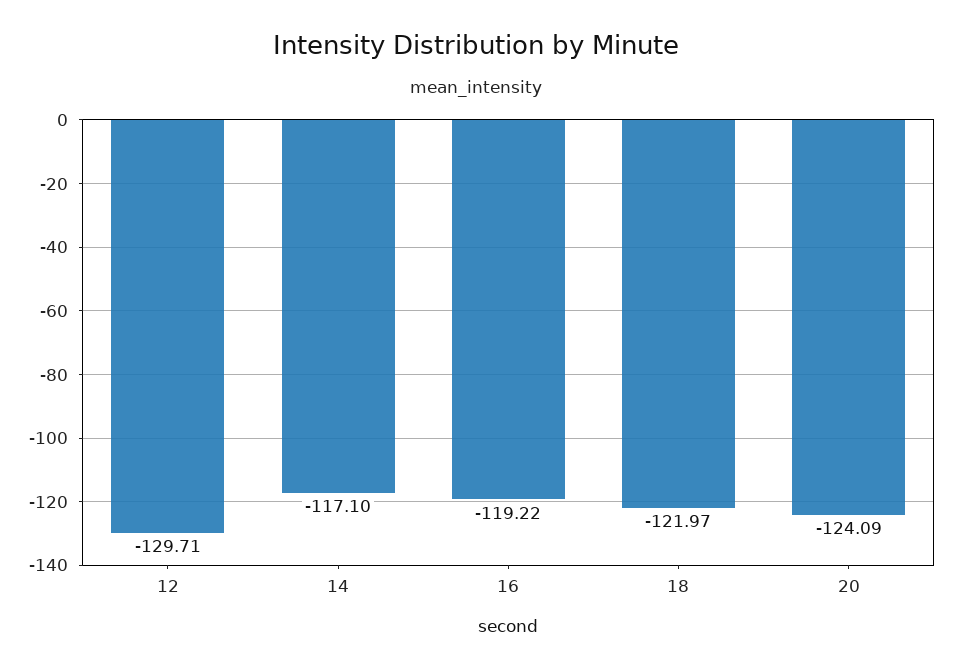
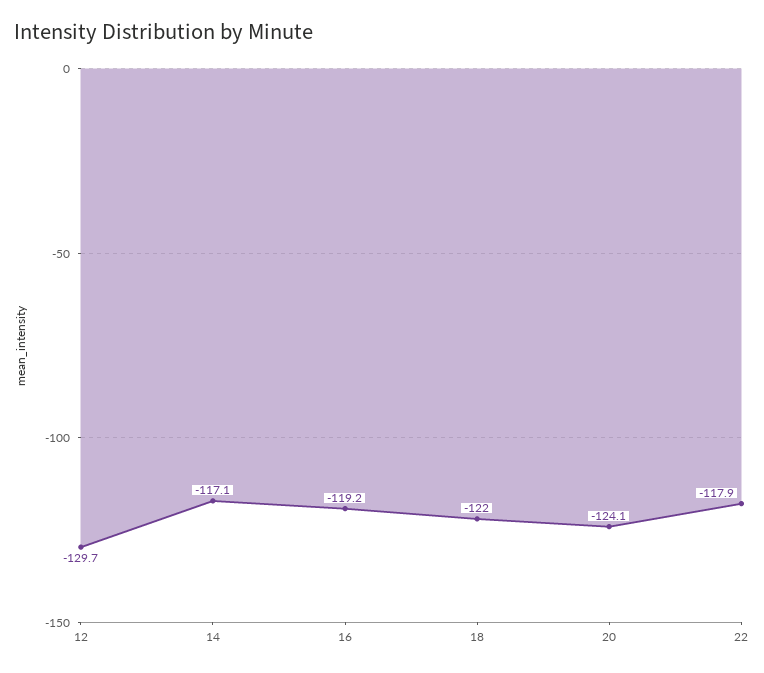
  {
    "12": -129.71,
    "14": -117.1,
    "16": -119.22,
    "18": -121.97,
-   "20": -124.09
+   "20": -124.09,
+   "22": -117.9
  }

